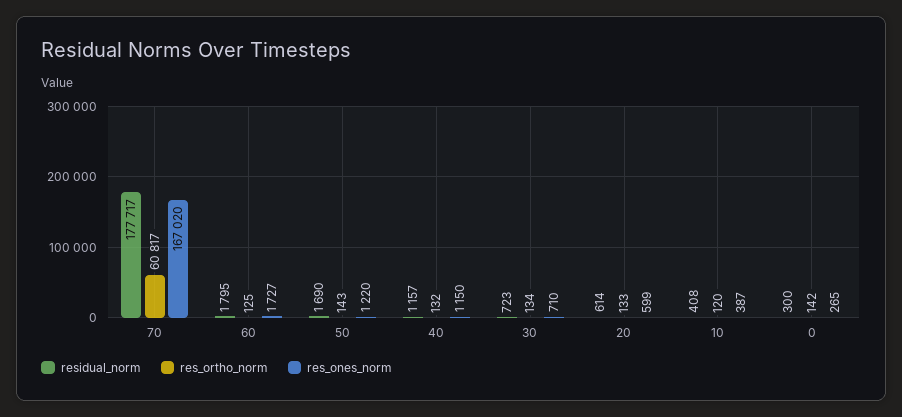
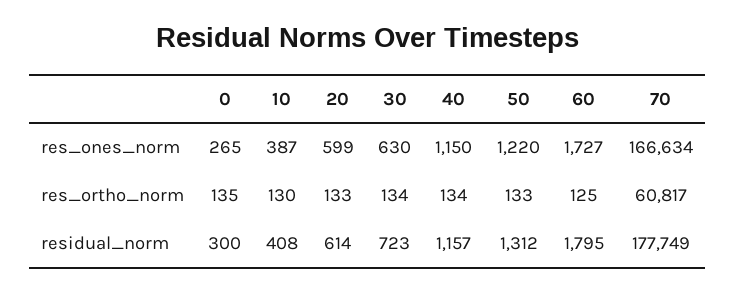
  {
    "residual_norm": {
-     "70": 177717,
+     "70": 177749,
      "60": 1795,
-     "50": 1690,
+     "50": 1312,
      "40": 1157,
      "30": 723,
      "20": 614,
      "10": 408,
      "0": 300
    },
    "res_ortho_norm": {
      "70": 60817,
      "60": 125,
-     "50": 143,
+     "50": 133,
-     "40": 132,
+     "40": 134,
      "30": 134,
      "20": 133,
-     "10": 120,
+     "10": 130,
-     "0": 142
+     "0": 135
    },
    "res_ones_norm": {
-     "70": 167020,
+     "70": 166634,
      "60": 1727,
      "50": 1220,
      "40": 1150,
-     "30": 710,
+     "30": 630,
      "20": 599,
      "10": 387,
      "0": 265
    }
  }

